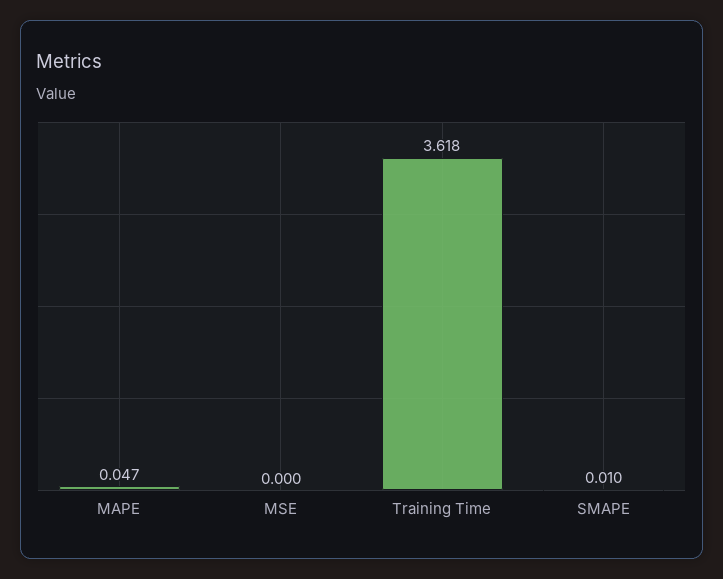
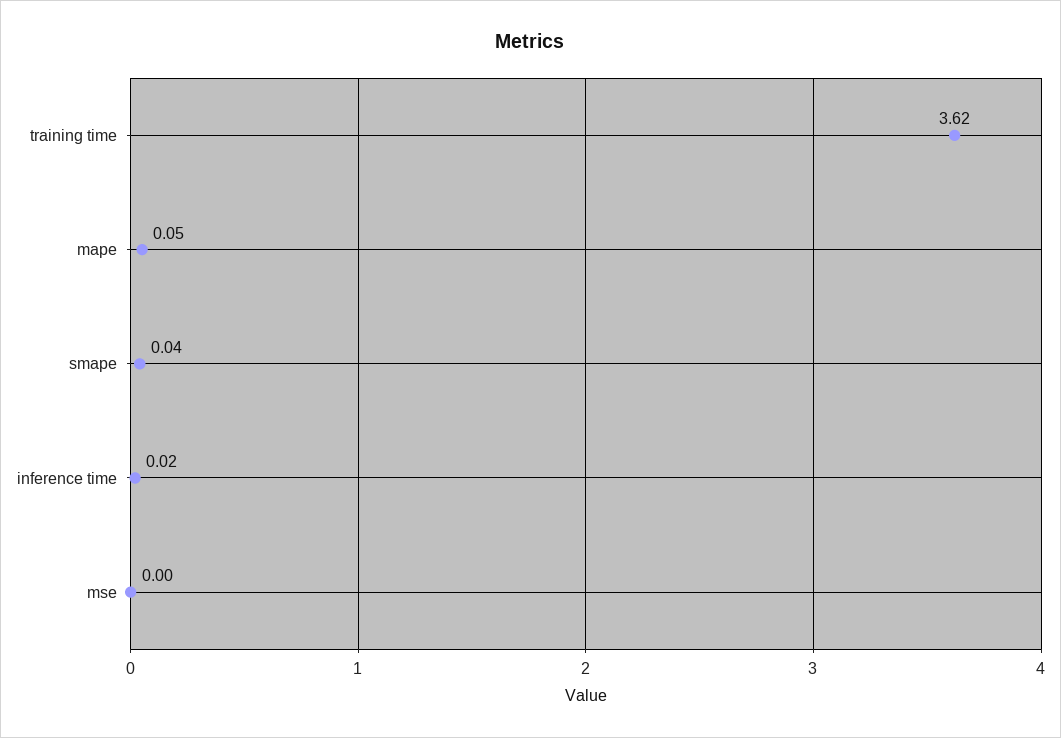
  {
    "MAPE": 0.047,
    "MSE": 0,
    "Training Time": 3.618,
-   "SMAPE": 0.01
+   "SMAPE": 0.04,
+   "inference time": 0.02
  }

